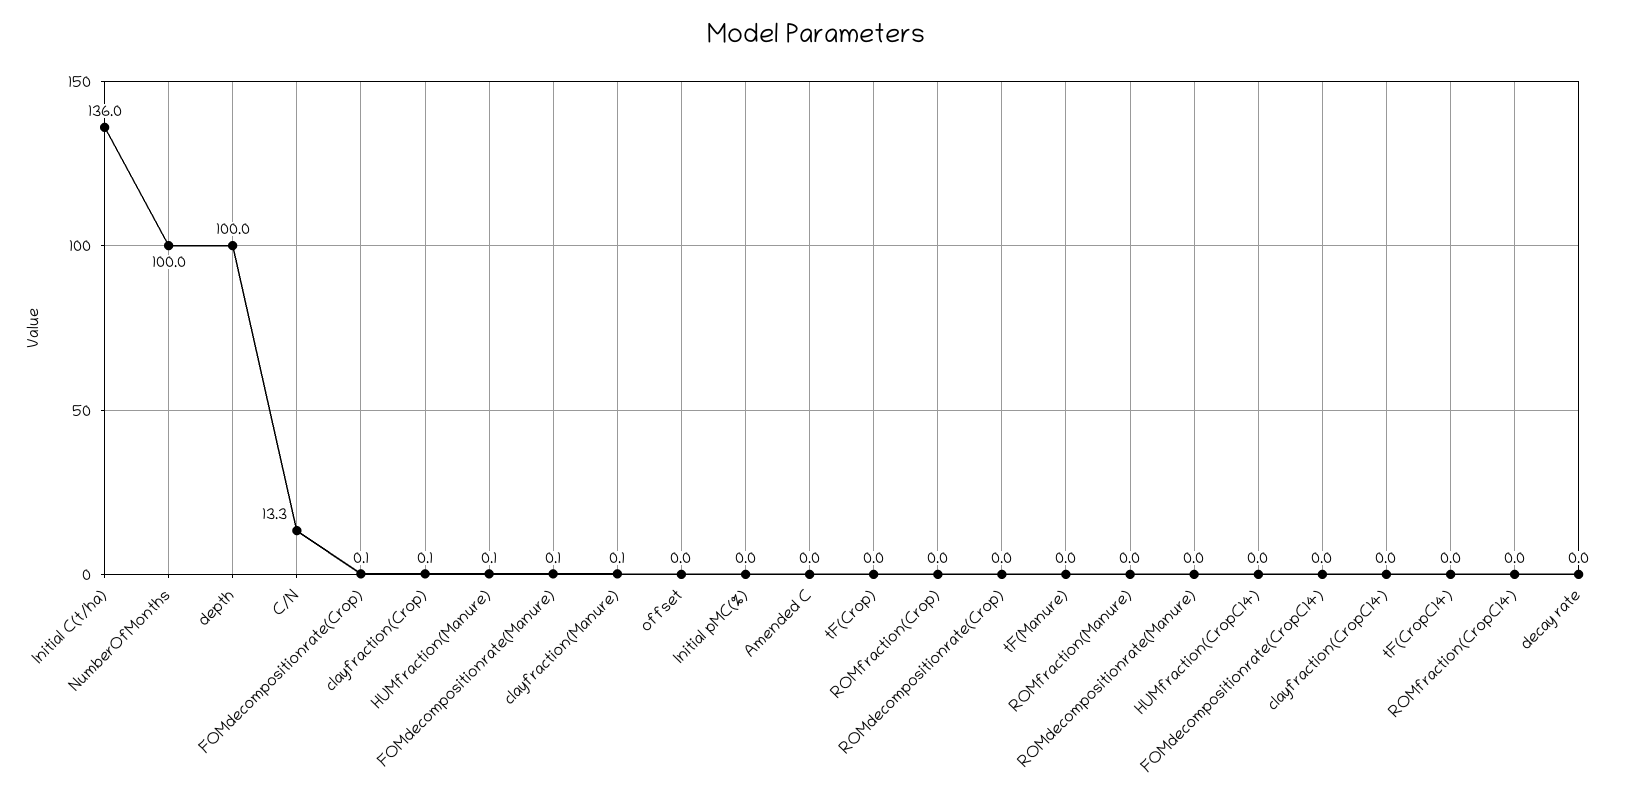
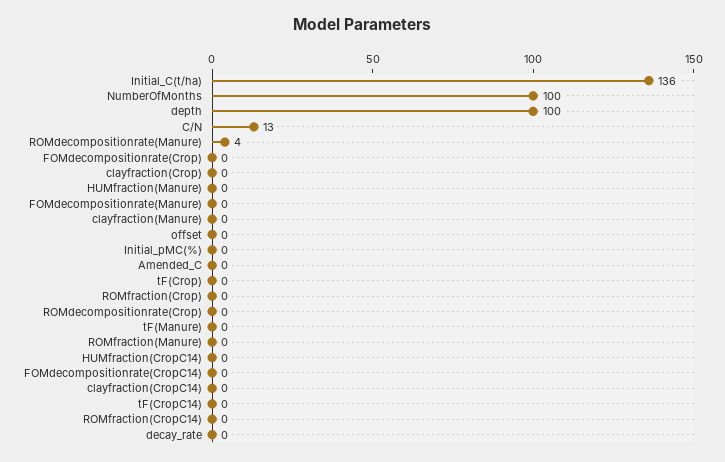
  {
    "Initial C(t/ha)": 136,
    "NumberOfMonths": 100,
    "depth": 100,
    "C/N": 13.3,
    "FOMdecompositionrate(Crop)": 0.1,
    "clayfraction(Crop)": 0.1,
    "HUMfraction(Manure)": 0.1,
    "FOMdecompositionrate(Manure)": 0.1,
    "clayfraction(Manure)": 0.1,
    "offset": 0,
    "Initial pMC(%)": 0,
    "Amended C": 0,
    "tF(Crop)": 0,
    "ROMfraction(Crop)": 0,
    "ROMdecompositionrate(Crop)": 0,
    "tF(Manure)": 0,
    "ROMfraction(Manure)": 0,
-   "ROMdecompositionrate(Manure)": 0,
+   "ROMdecompositionrate(Manure)": 4,
    "HUMfraction(CropC14)": 0,
    "FOMdecompositionrate(CropC14)": 0,
    "clayfraction(CropC14)": 0,
    "tF(CropC14)": 0,
    "ROMfraction(CropC14)": 0,
    "decay rate": 0
  }

